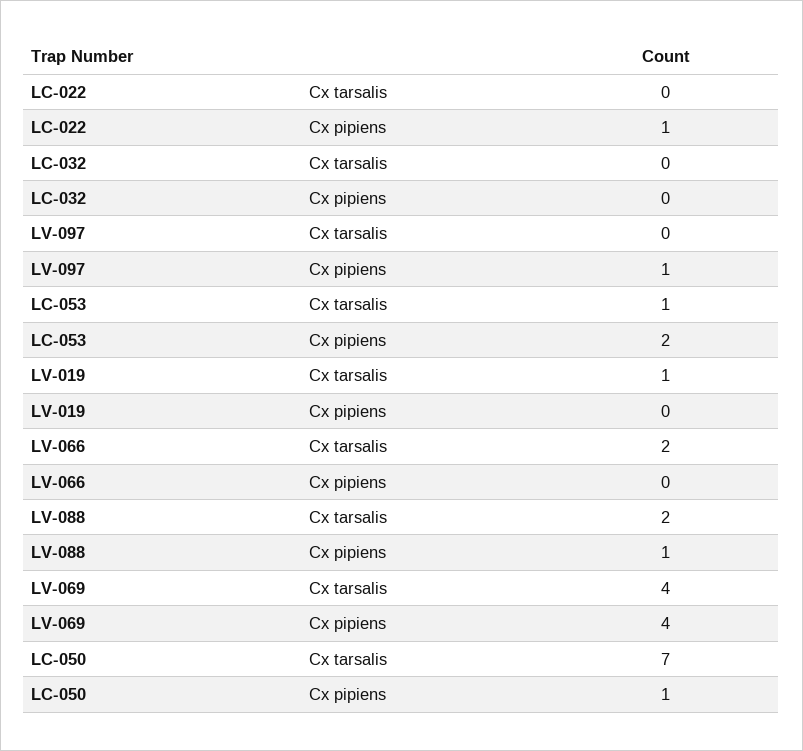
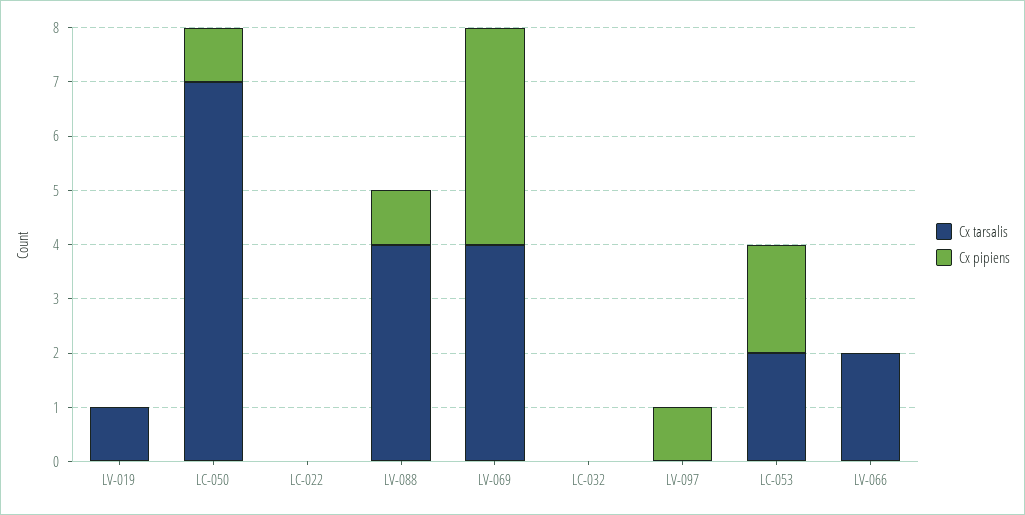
  {
    "Cx tarsalis": {
      "LC-022": 0,
      "LC-032": 0,
      "LV-097": 0,
-     "LC-053": 1,
+     "LC-053": 2,
      "LV-019": 1,
      "LV-066": 2,
-     "LV-088": 2,
+     "LV-088": 4,
      "LV-069": 4,
      "LC-050": 7
    },
    "Cx pipiens": {
-     "LC-022": 1,
+     "LC-022": 0,
      "LC-032": 0,
      "LV-097": 1,
      "LC-053": 2,
      "LV-019": 0,
      "LV-066": 0,
      "LV-088": 1,
      "LV-069": 4,
      "LC-050": 1
    }
  }

